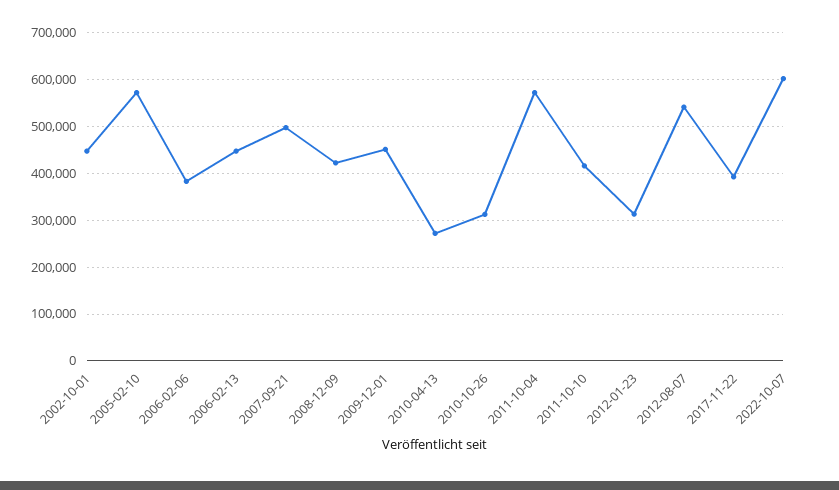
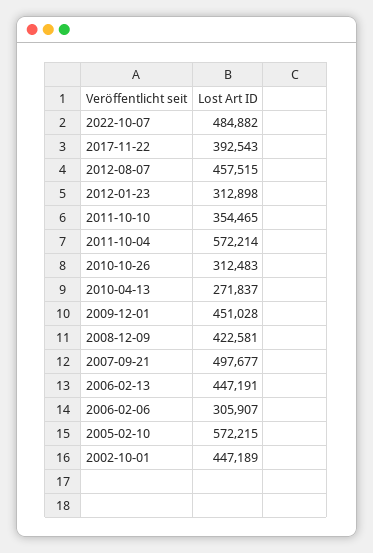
  {
    "2002-10-01": 447189,
    "2005-02-10": 572215,
-   "2006-02-06": 380000,
+   "2006-02-06": 305907,
    "2006-02-13": 447191,
    "2007-09-21": 497677,
    "2008-12-09": 422581,
    "2009-12-01": 451028,
    "2010-04-13": 271837,
    "2010-10-26": 312483,
    "2011-10-04": 572214,
-   "2011-10-10": 420000,
+   "2011-10-10": 354465,
    "2012-01-23": 312898,
-   "2012-08-07": 540000,
+   "2012-08-07": 457515,
    "2017-11-22": 392543,
-   "2022-10-07": 600000
+   "2022-10-07": 484882
  }

